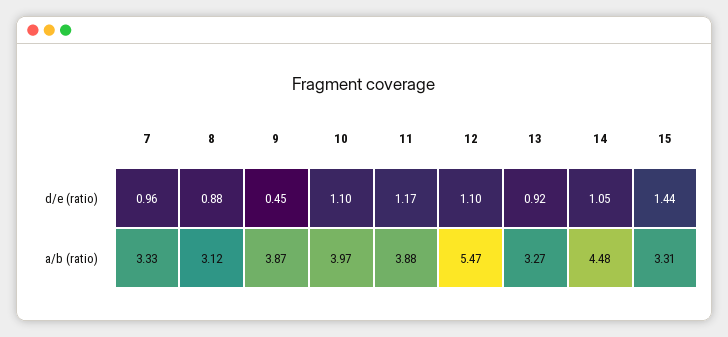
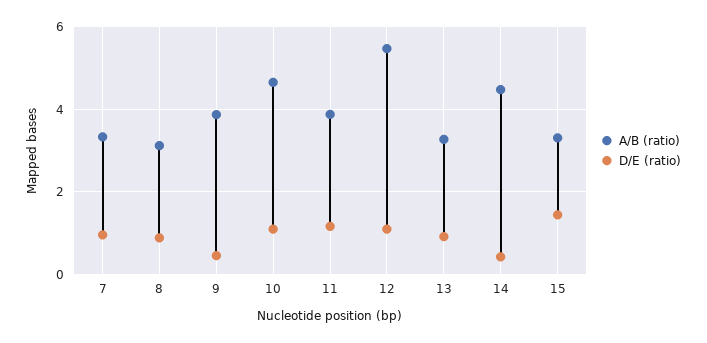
  {
    "d/e (ratio)": {
      "7": 0.96,
      "8": 0.88,
      "9": 0.45,
      "10": 1.1,
      "11": 1.17,
      "12": 1.1,
      "13": 0.92,
-     "14": 1.05,
+     "14": 0.4,
      "15": 1.44
    },
    "a/b (ratio)": {
      "7": 3.33,
      "8": 3.12,
      "9": 3.87,
-     "10": 3.97,
+     "10": 4.6,
      "11": 3.88,
      "12": 5.47,
      "13": 3.27,
      "14": 4.48,
      "15": 3.31
    }
  }

